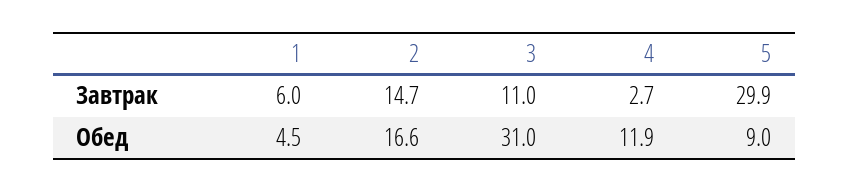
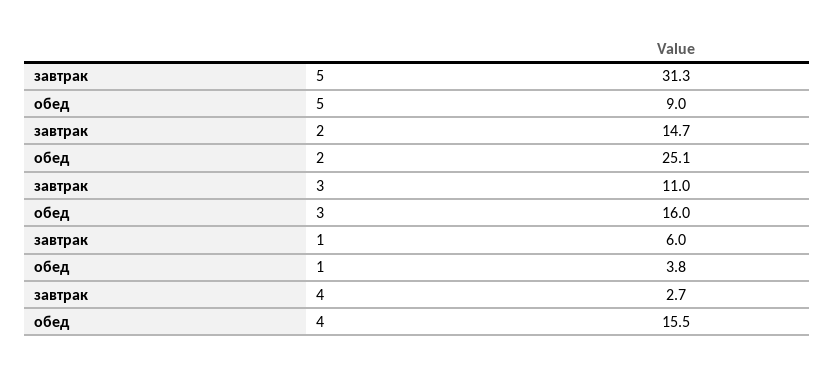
  {
    "1": {
      "Завтрак": 6,
-     "Обед": 4.5
+     "Обед": 3.8
    },
    "2": {
      "Завтрак": 14.7,
-     "Обед": 16.6
+     "Обед": 25.1
    },
    "3": {
      "Завтрак": 11,
-     "Обед": 31
+     "Обед": 16
    },
    "4": {
      "Завтрак": 2.7,
-     "Обед": 11.9
+     "Обед": 15.5
    },
    "5": {
-     "Завтрак": 29.9,
+     "Завтрак": 31.3,
      "Обед": 9
    }
  }

